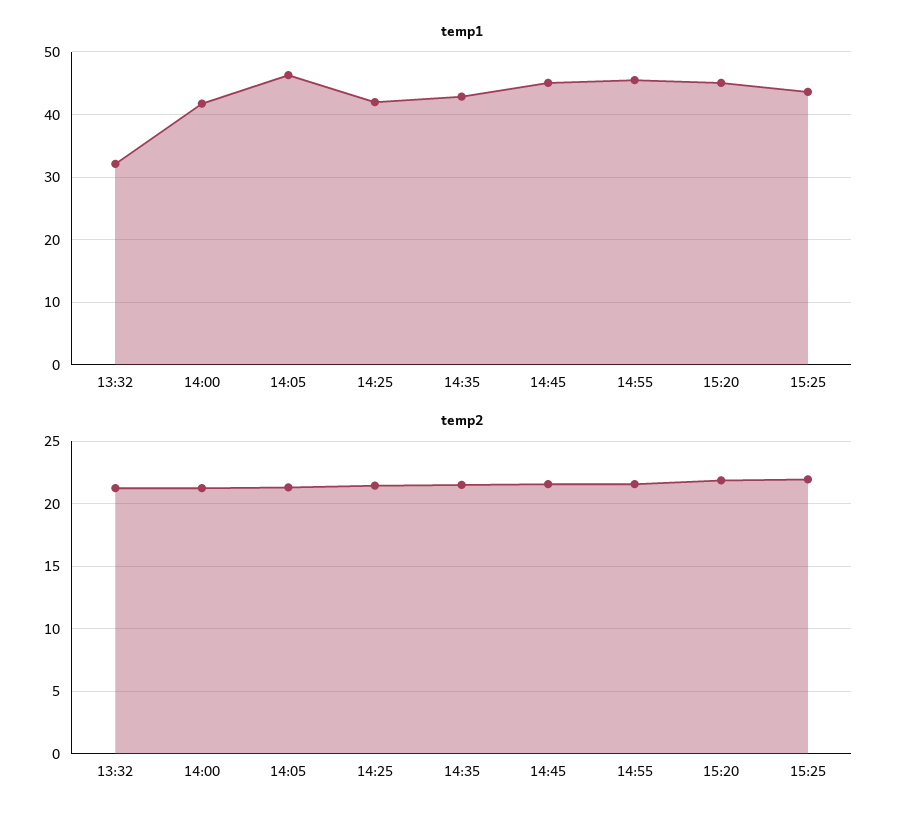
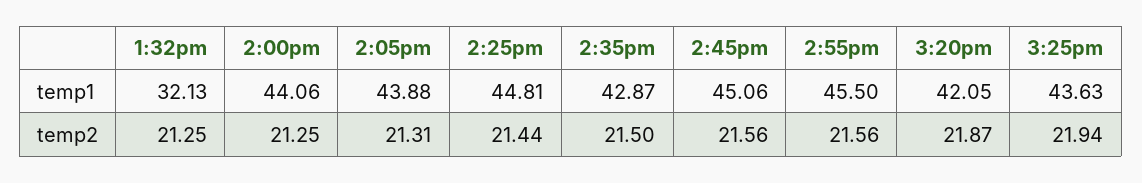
  {
    "temp1": {
      "13:32": 32.13,
-     "14:00": 42,
+     "14:00": 44.06,
-     "14:05": 46,
+     "14:05": 43.88,
-     "14:25": 42,
+     "14:25": 44.81,
      "14:35": 42.87,
      "14:45": 45.06,
      "14:55": 45.5,
-     "15:20": 45,
+     "15:20": 42.05,
      "15:25": 43.63
    },
    "temp2": {
      "13:32": 21.25,
      "14:00": 21.25,
      "14:05": 21.31,
      "14:25": 21.44,
      "14:35": 21.5,
      "14:45": 21.56,
      "14:55": 21.56,
      "15:20": 21.87,
      "15:25": 21.94
    }
  }

